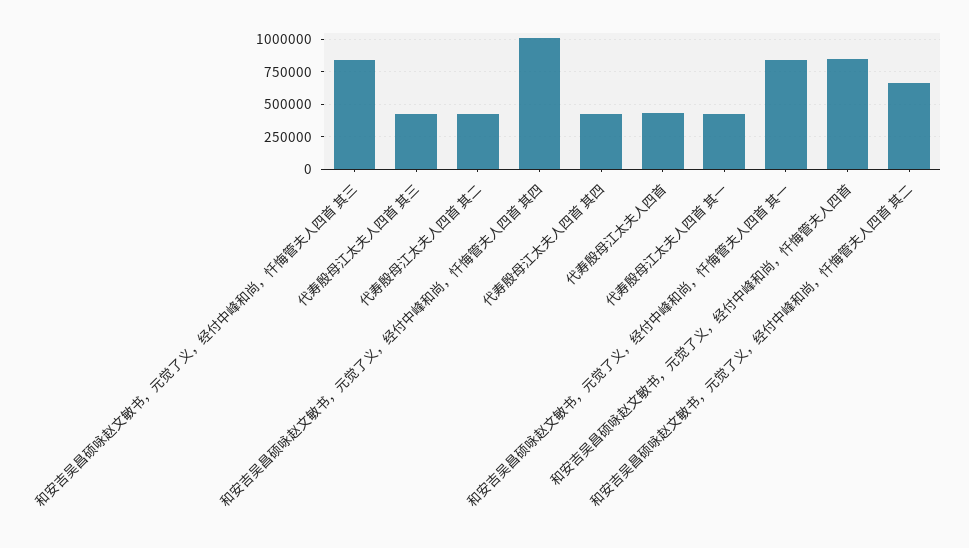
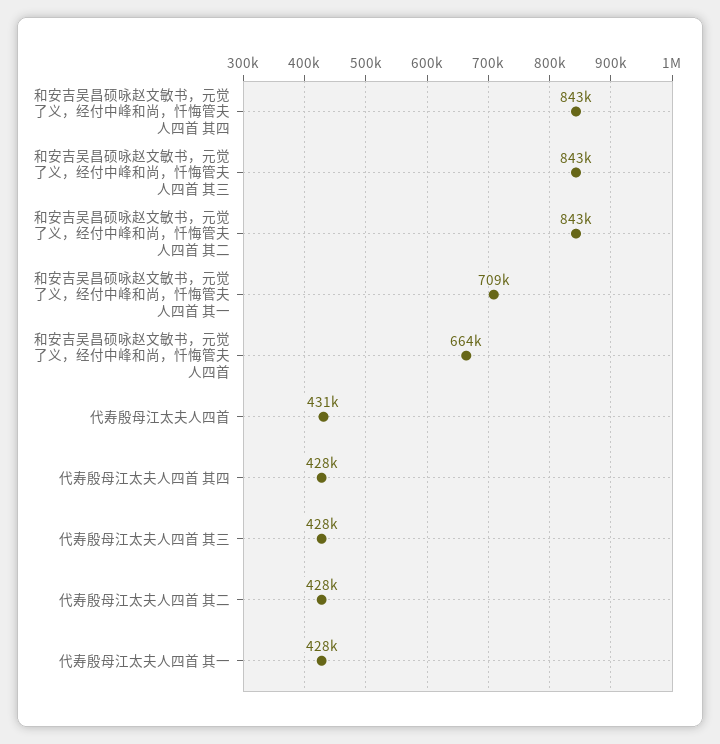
  {
    "和安吉吴昌硕咏赵文敏书，元觉了义，经付中峰和尚，忏悔管夫人四首 其三": 843000,
    "代寿殷母江太夫人四首 其三": 428000,
    "代寿殷母江太夫人四首 其二": 428000,
-   "和安吉吴昌硕咏赵文敏书，元觉了义，经付中峰和尚，忏悔管夫人四首 其四": 1000000,
+   "和安吉吴昌硕咏赵文敏书，元觉了义，经付中峰和尚，忏悔管夫人四首 其四": 843000,
    "代寿殷母江太夫人四首 其四": 428000,
    "代寿殷母江太夫人四首": 431000,
    "代寿殷母江太夫人四首 其一": 428000,
-   "和安吉吴昌硕咏赵文敏书，元觉了义，经付中峰和尚，忏悔管夫人四首 其一": 850000,
+   "和安吉吴昌硕咏赵文敏书，元觉了义，经付中峰和尚，忏悔管夫人四首 其一": 709000,
-   "和安吉吴昌硕咏赵文敏书，元觉了义，经付中峰和尚，忏悔管夫人四首": 850000,
+   "和安吉吴昌硕咏赵文敏书，元觉了义，经付中峰和尚，忏悔管夫人四首": 664000,
-   "和安吉吴昌硕咏赵文敏书，元觉了义，经付中峰和尚，忏悔管夫人四首 其二": 650000
+   "和安吉吴昌硕咏赵文敏书，元觉了义，经付中峰和尚，忏悔管夫人四首 其二": 843000
  }

